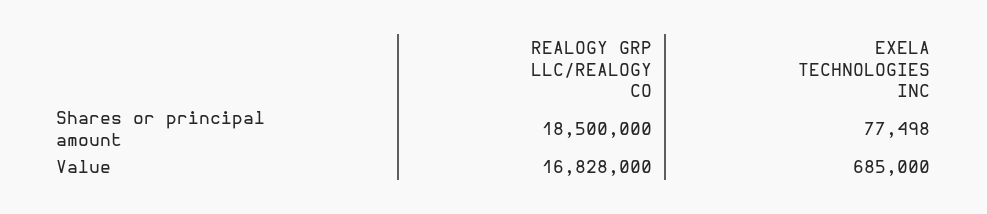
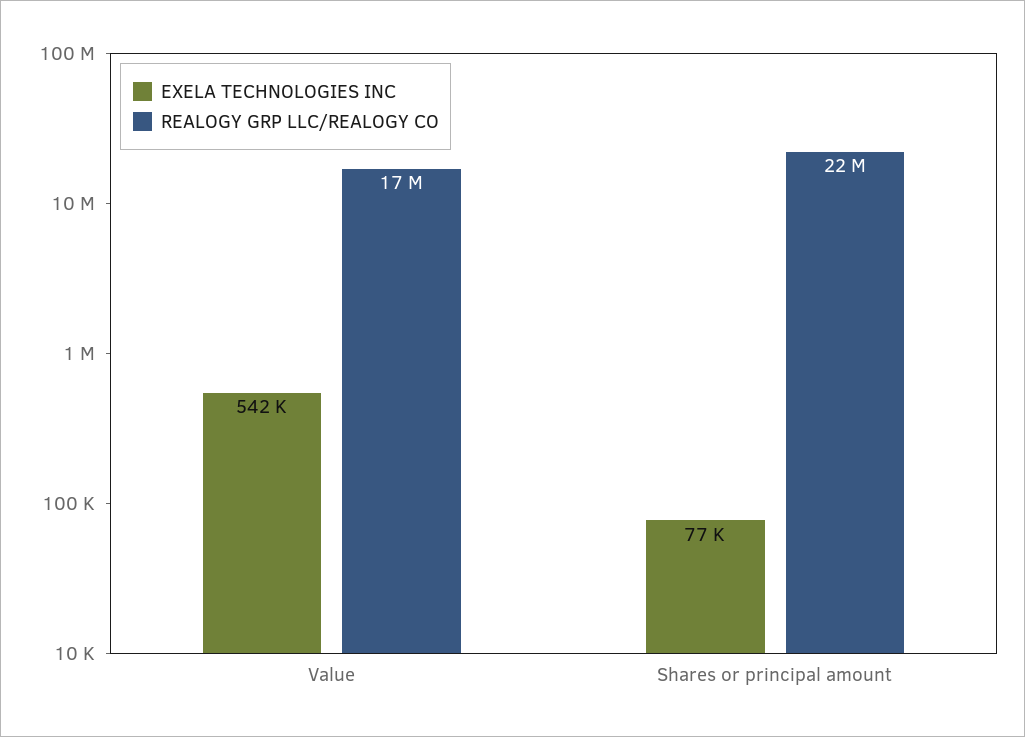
  {
    "REALOGY GRP LLC/REALOGY CO": {
-     "Shares or principal amount": 18500000,
+     "Shares or principal amount": 22000000,
      "Value": 16828000
    },
    "EXELA TECHNOLOGIES INC": {
      "Shares or principal amount": 77498,
-     "Value": 685000
+     "Value": 542000
    }
  }

